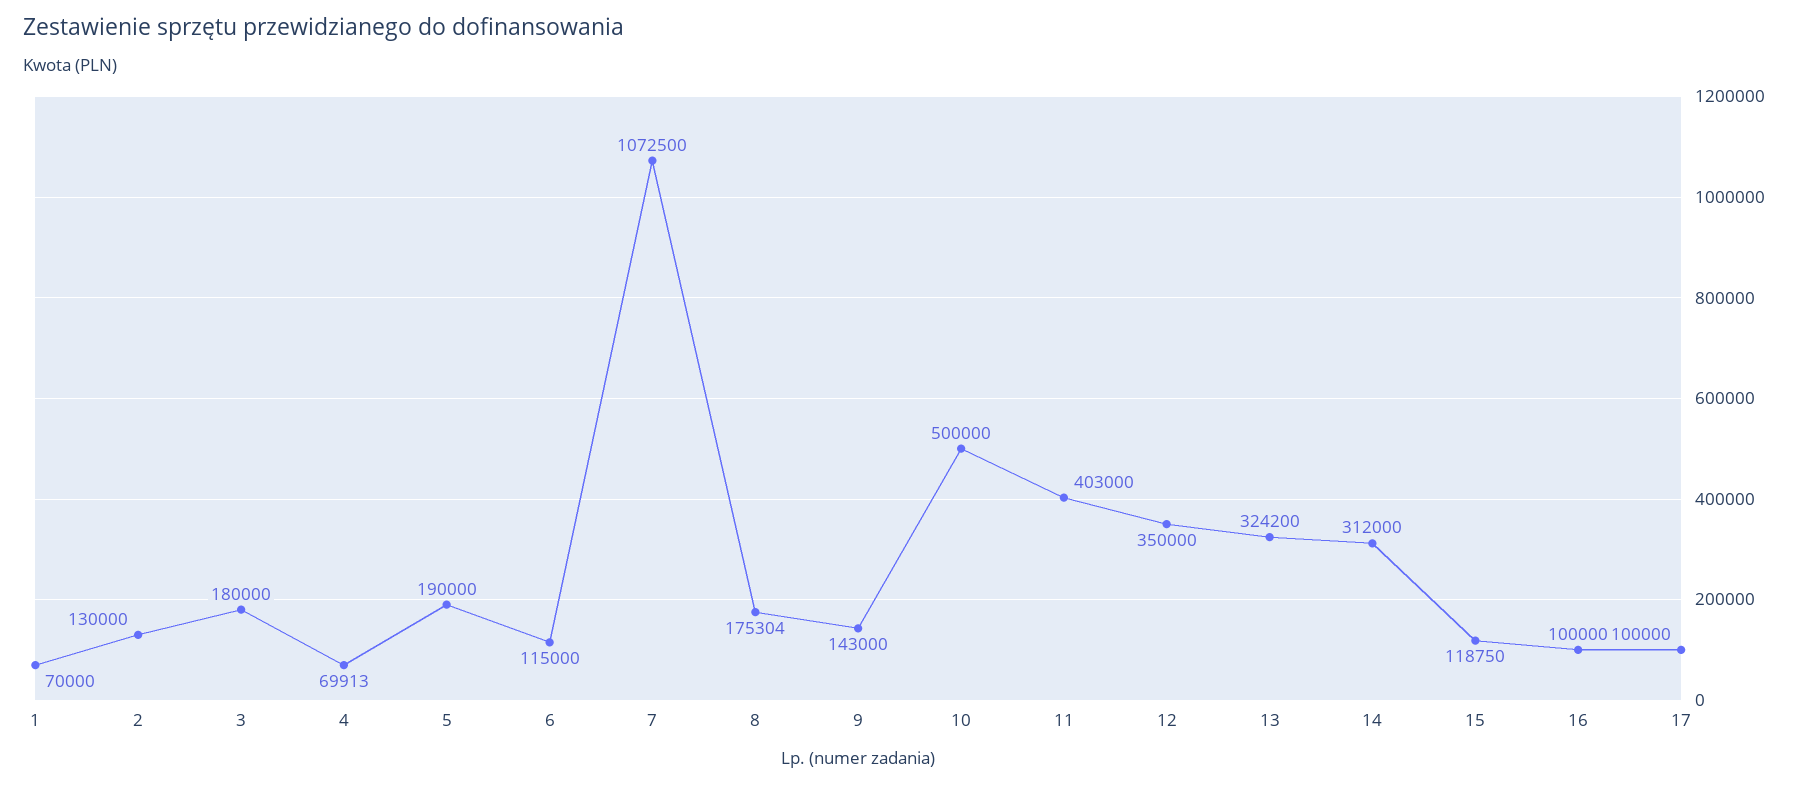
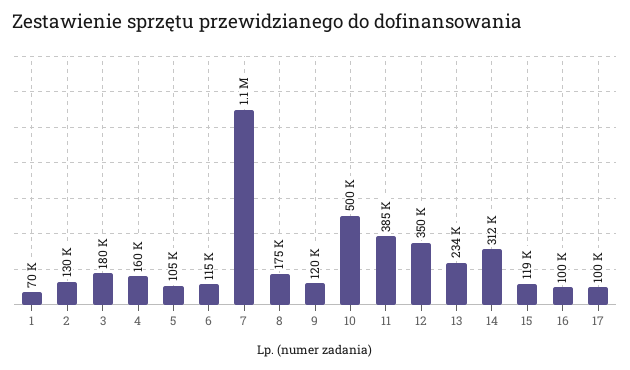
  {
    "1": 70000,
    "2": 130000,
    "3": 180000,
-   "4": 69913,
+   "4": 160000,
-   "5": 190000,
+   "5": 105000,
    "6": 115000,
    "7": 1072500,
    "8": 175304,
-   "9": 143000,
+   "9": 120000,
    "10": 500000,
-   "11": 403000,
+   "11": 385000,
    "12": 350000,
-   "13": 324200,
+   "13": 234000,
    "14": 312000,
    "15": 118750,
    "16": 100000,
    "17": 100000
  }

